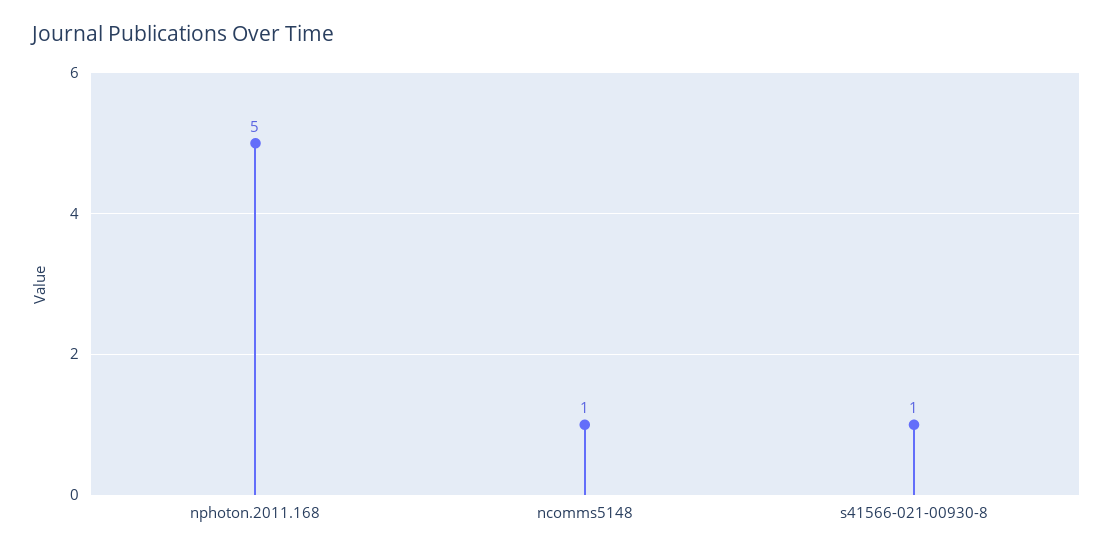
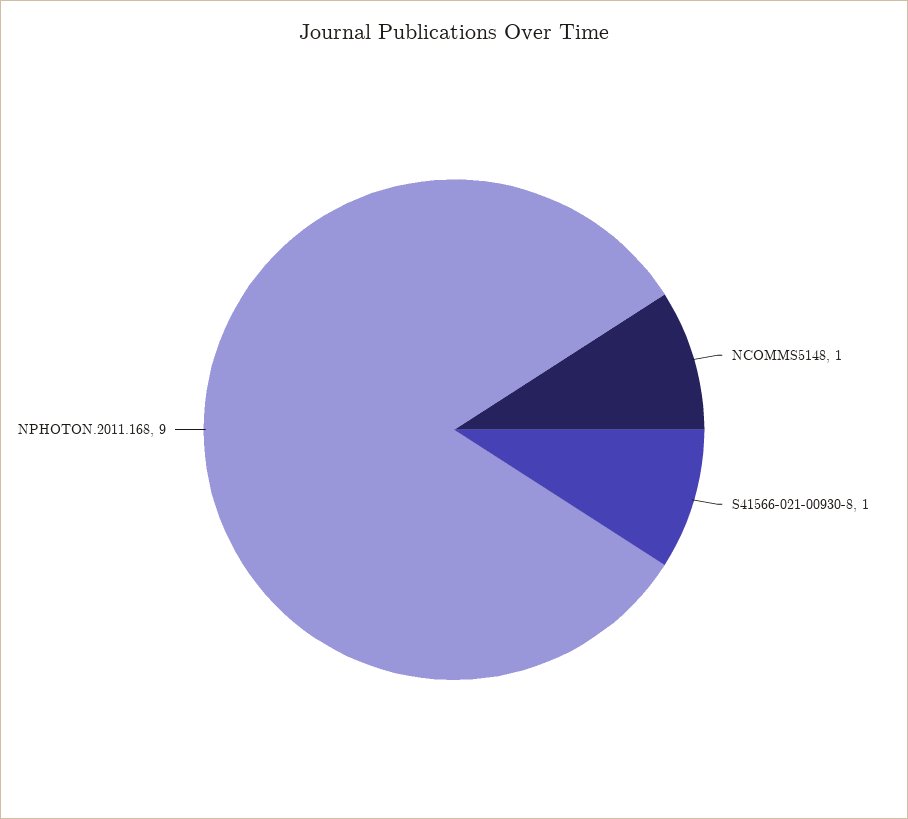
  {
-   "nphoton.2011.168": 5,
+   "nphoton.2011.168": 9,
    "ncomms5148": 1,
    "s41566-021-00930-8": 1
  }

